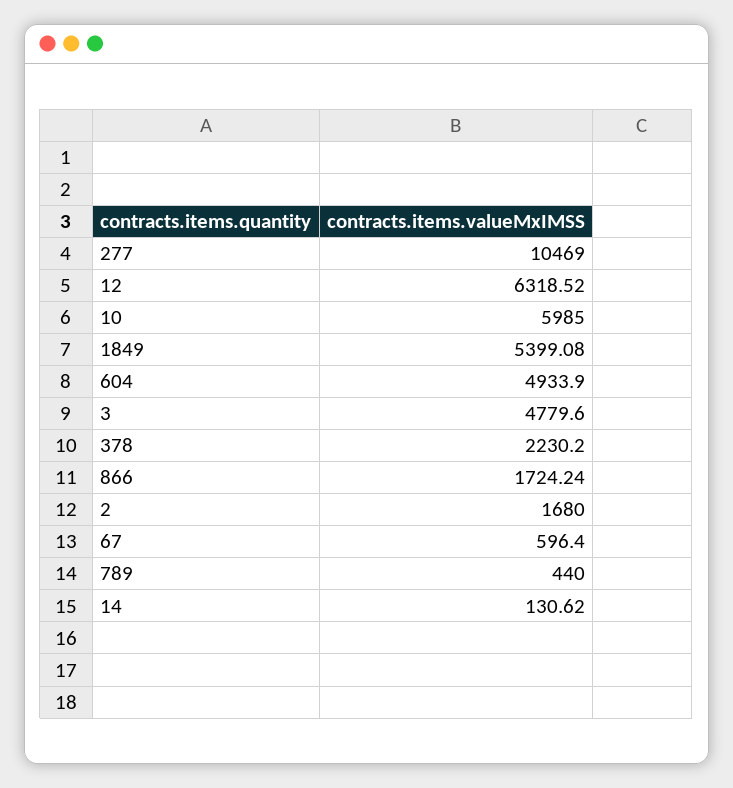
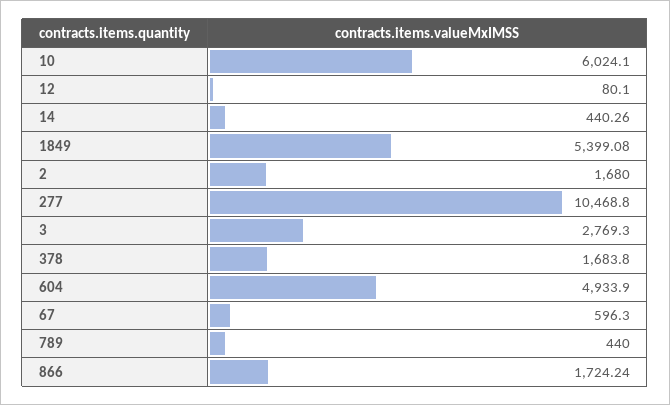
  {
-   "277": 10469,
+   "277": 10468.8,
-   "12": 6318.52,
+   "12": 80.1,
-   "10": 5985,
+   "10": 6024.1,
    "1849": 5399.08,
    "604": 4933.9,
-   "3": 4779.6,
+   "3": 2769.3,
-   "378": 2230.2,
+   "378": 1683.8,
    "866": 1724.24,
    "2": 1680,
-   "67": 596.4,
+   "67": 596.3,
    "789": 440,
-   "14": 130.62
+   "14": 440.26
  }

